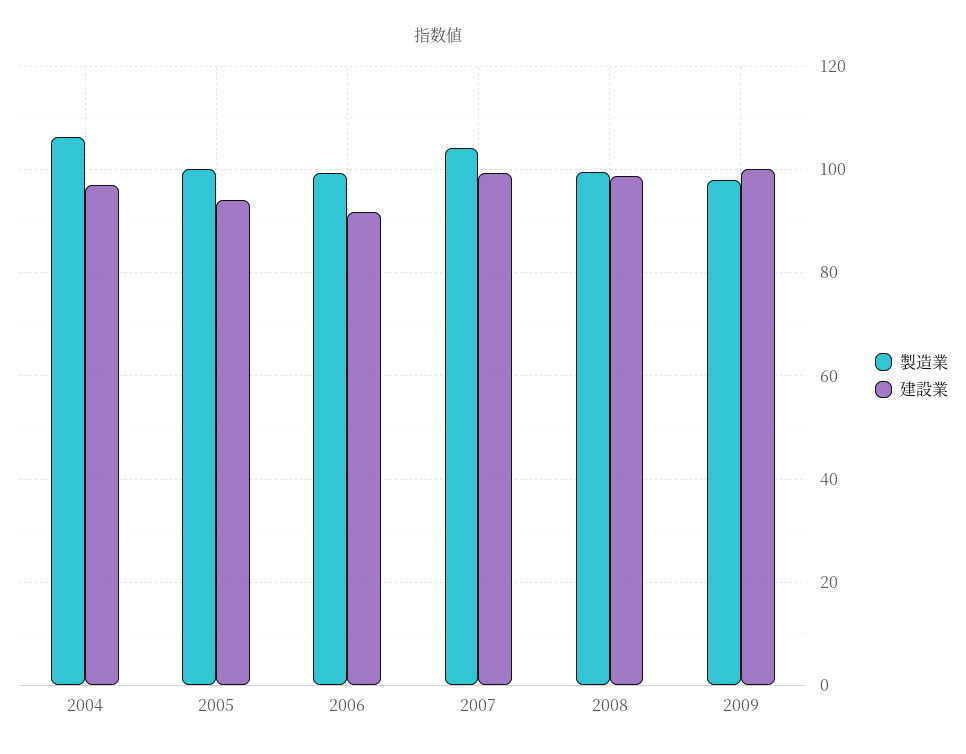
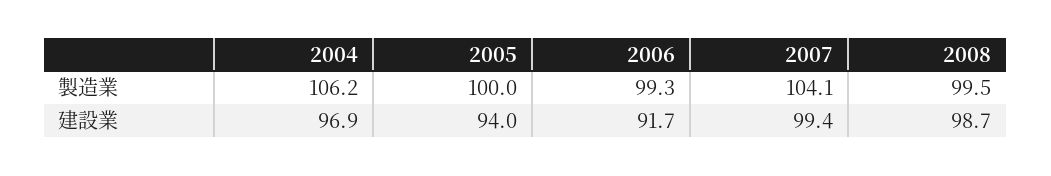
  {
    "製造業": {
      "2004": 106.2,
      "2005": 100,
      "2006": 99.3,
      "2007": 104.1,
-     "2008": 99.5,
+     "2008": 99.5
-     "2009": 98
    },
    "建設業": {
      "2004": 96.9,
      "2005": 94,
      "2006": 91.7,
      "2007": 99.4,
-     "2008": 98.7,
+     "2008": 98.7
-     "2009": 100
    }
  }

